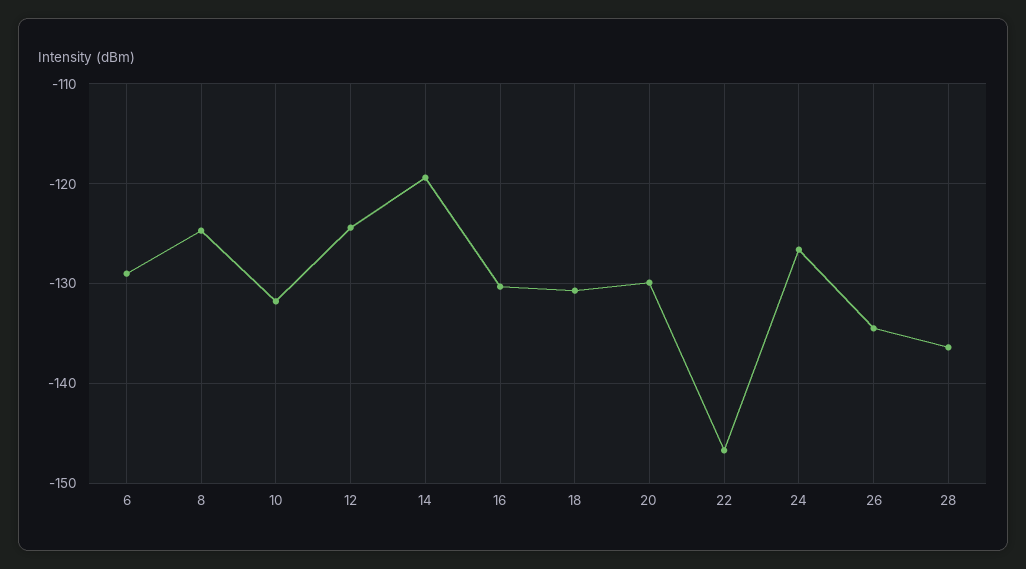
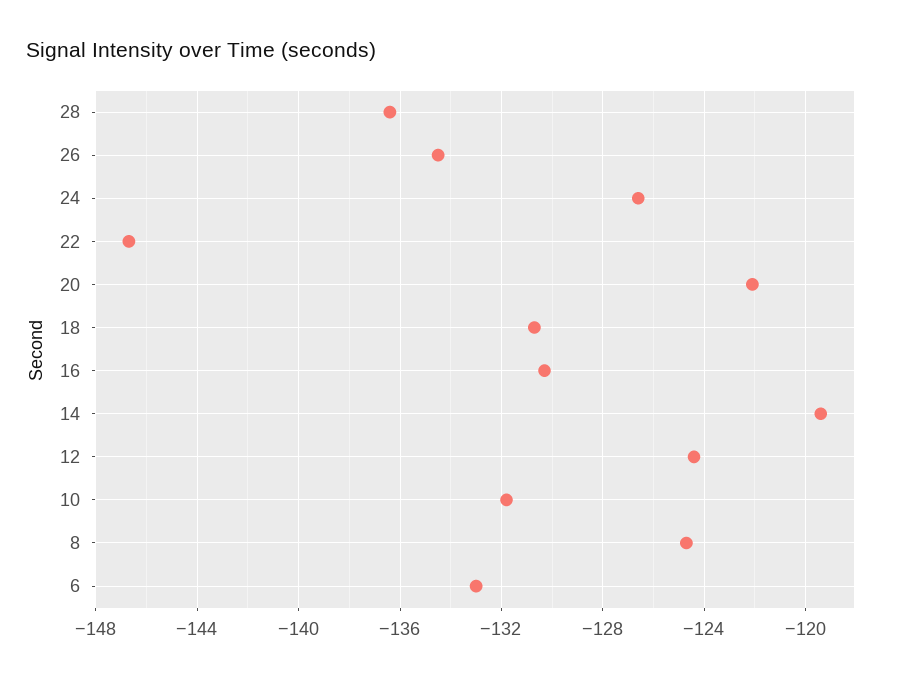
  {
-   "6": -129,
+   "6": -133,
    "8": -124.5,
    "10": -132,
    "12": -124.5,
    "14": -119.5,
    "16": -130.5,
    "18": -130.5,
-   "20": -130,
+   "20": -122,
    "22": -146.5,
    "24": -126.5,
    "26": -134.5,
    "28": -136.5
  }

